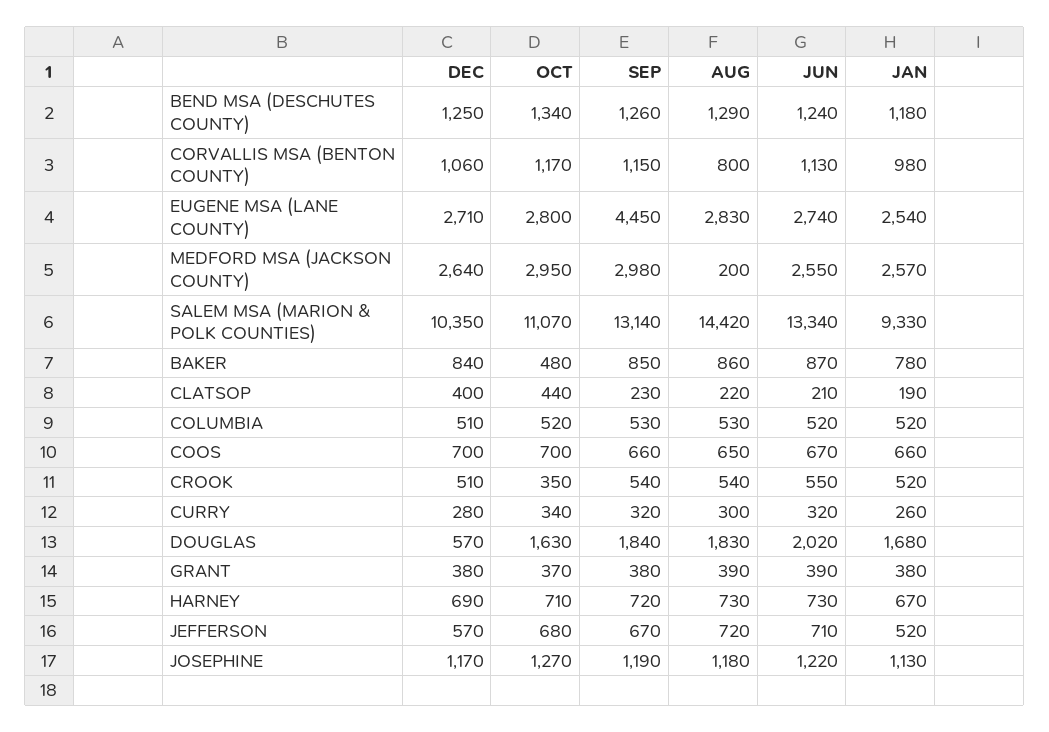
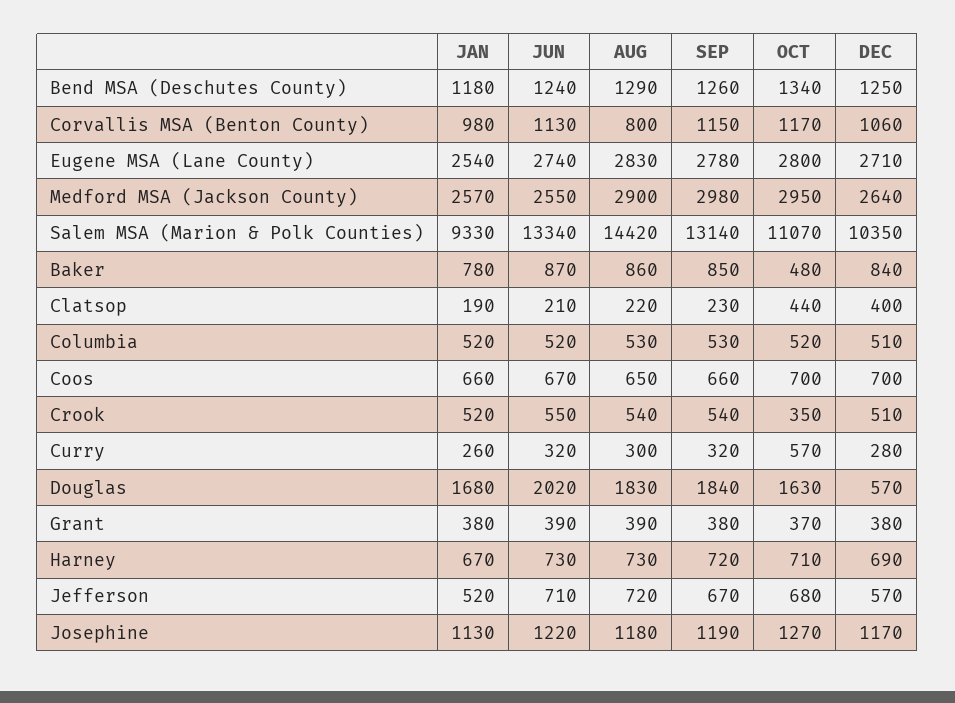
  {
    "DEC": {
      "BEND MSA (DESCHUTES COUNTY)": 1250,
      "CORVALLIS MSA (BENTON COUNTY)": 1060,
      "EUGENE MSA (LANE COUNTY)": 2710,
      "MEDFORD MSA (JACKSON COUNTY)": 2640,
      "SALEM MSA (MARION & POLK COUNTIES)": 10350,
      "BAKER": 840,
      "CLATSOP": 400,
      "COLUMBIA": 510,
      "COOS": 700,
      "CROOK": 510,
      "CURRY": 280,
      "DOUGLAS": 570,
      "GRANT": 380,
      "HARNEY": 690,
      "JEFFERSON": 570,
      "JOSEPHINE": 1170
    },
    "OCT": {
      "BEND MSA (DESCHUTES COUNTY)": 1340,
      "CORVALLIS MSA (BENTON COUNTY)": 1170,
      "EUGENE MSA (LANE COUNTY)": 2800,
      "MEDFORD MSA (JACKSON COUNTY)": 2950,
      "SALEM MSA (MARION & POLK COUNTIES)": 11070,
      "BAKER": 480,
      "CLATSOP": 440,
      "COLUMBIA": 520,
      "COOS": 700,
      "CROOK": 350,
-     "CURRY": 340,
+     "CURRY": 570,
      "DOUGLAS": 1630,
      "GRANT": 370,
      "HARNEY": 710,
      "JEFFERSON": 680,
      "JOSEPHINE": 1270
    },
    "SEP": {
      "BEND MSA (DESCHUTES COUNTY)": 1260,
      "CORVALLIS MSA (BENTON COUNTY)": 1150,
-     "EUGENE MSA (LANE COUNTY)": 4450,
+     "EUGENE MSA (LANE COUNTY)": 2780,
      "MEDFORD MSA (JACKSON COUNTY)": 2980,
      "SALEM MSA (MARION & POLK COUNTIES)": 13140,
      "BAKER": 850,
      "CLATSOP": 230,
      "COLUMBIA": 530,
      "COOS": 660,
      "CROOK": 540,
      "CURRY": 320,
      "DOUGLAS": 1840,
      "GRANT": 380,
      "HARNEY": 720,
      "JEFFERSON": 670,
      "JOSEPHINE": 1190
    },
    "AUG": {
      "BEND MSA (DESCHUTES COUNTY)": 1290,
      "CORVALLIS MSA (BENTON COUNTY)": 800,
      "EUGENE MSA (LANE COUNTY)": 2830,
-     "MEDFORD MSA (JACKSON COUNTY)": 200,
+     "MEDFORD MSA (JACKSON COUNTY)": 2900,
      "SALEM MSA (MARION & POLK COUNTIES)": 14420,
      "BAKER": 860,
      "CLATSOP": 220,
      "COLUMBIA": 530,
      "COOS": 650,
      "CROOK": 540,
      "CURRY": 300,
      "DOUGLAS": 1830,
      "GRANT": 390,
      "HARNEY": 730,
      "JEFFERSON": 720,
      "JOSEPHINE": 1180
    },
    "JUN": {
      "BEND MSA (DESCHUTES COUNTY)": 1240,
      "CORVALLIS MSA (BENTON COUNTY)": 1130,
      "EUGENE MSA (LANE COUNTY)": 2740,
      "MEDFORD MSA (JACKSON COUNTY)": 2550,
      "SALEM MSA (MARION & POLK COUNTIES)": 13340,
      "BAKER": 870,
      "CLATSOP": 210,
      "COLUMBIA": 520,
      "COOS": 670,
      "CROOK": 550,
      "CURRY": 320,
      "DOUGLAS": 2020,
      "GRANT": 390,
      "HARNEY": 730,
      "JEFFERSON": 710,
      "JOSEPHINE": 1220
    },
    "JAN": {
      "BEND MSA (DESCHUTES COUNTY)": 1180,
      "CORVALLIS MSA (BENTON COUNTY)": 980,
      "EUGENE MSA (LANE COUNTY)": 2540,
      "MEDFORD MSA (JACKSON COUNTY)": 2570,
      "SALEM MSA (MARION & POLK COUNTIES)": 9330,
      "BAKER": 780,
      "CLATSOP": 190,
      "COLUMBIA": 520,
      "COOS": 660,
      "CROOK": 520,
      "CURRY": 260,
      "DOUGLAS": 1680,
      "GRANT": 380,
      "HARNEY": 670,
      "JEFFERSON": 520,
      "JOSEPHINE": 1130
    }
  }

